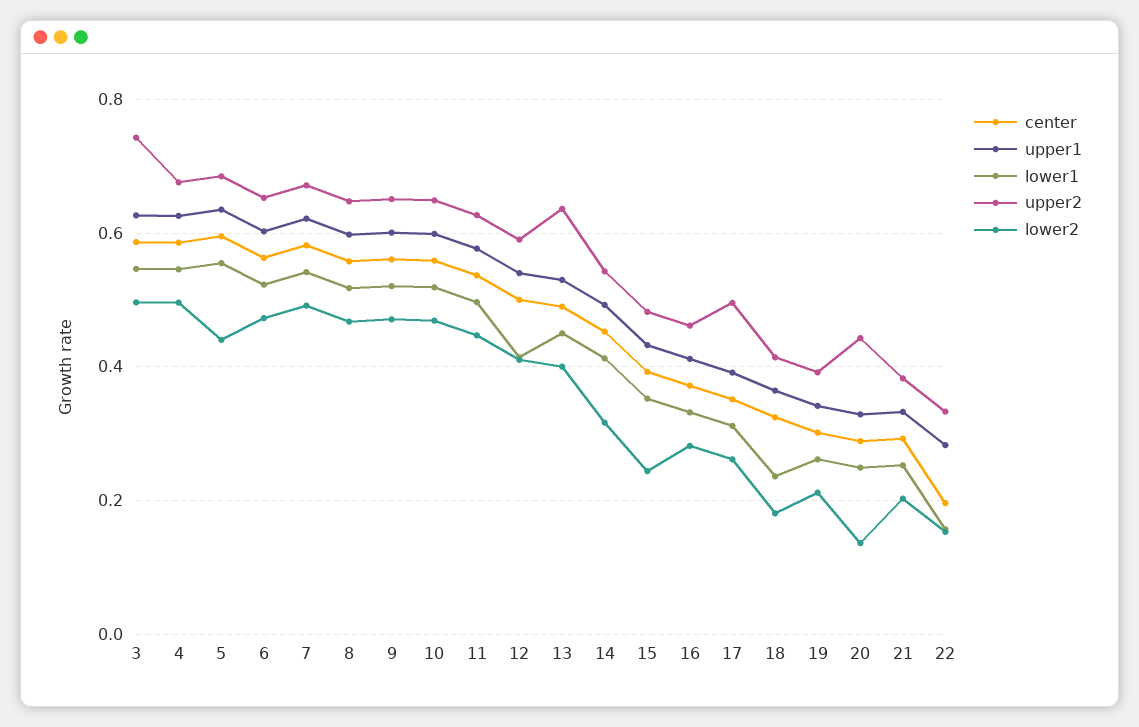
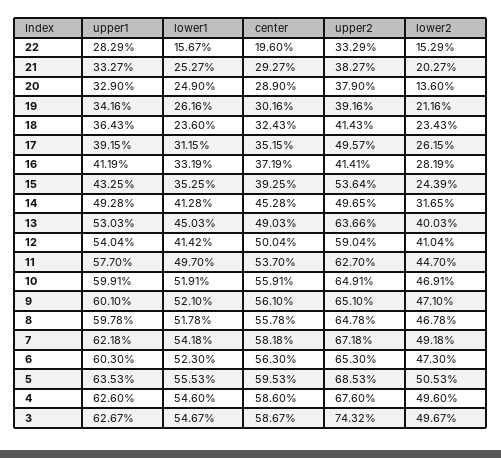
  {
    "center": {
      "3": 0.5867,
      "4": 0.586,
      "5": 0.5953,
      "6": 0.563,
      "7": 0.5818,
      "8": 0.5578,
      "9": 0.561,
      "10": 0.5591,
      "11": 0.537,
      "12": 0.5004,
      "13": 0.4903,
      "14": 0.4528,
      "15": 0.3925,
      "16": 0.3719,
      "17": 0.3515,
      "18": 0.3243,
      "19": 0.3016,
      "20": 0.289,
      "21": 0.2927,
      "22": 0.196
    },
    "upper1": {
      "3": 0.6267,
      "4": 0.626,
      "5": 0.6353,
      "6": 0.603,
      "7": 0.6218,
      "8": 0.5978,
      "9": 0.601,
      "10": 0.5991,
      "11": 0.577,
      "12": 0.5404,
      "13": 0.5303,
      "14": 0.4928,
      "15": 0.4325,
      "16": 0.4119,
      "17": 0.3915,
      "18": 0.3643,
      "19": 0.3416,
      "20": 0.329,
      "21": 0.3327,
      "22": 0.2829
    },
    "lower1": {
      "3": 0.5467,
      "4": 0.546,
      "5": 0.5553,
      "6": 0.523,
      "7": 0.5418,
      "8": 0.5178,
      "9": 0.521,
      "10": 0.5191,
      "11": 0.497,
      "12": 0.4142,
      "13": 0.4503,
      "14": 0.4128,
      "15": 0.3525,
      "16": 0.3319,
      "17": 0.3115,
      "18": 0.236,
      "19": 0.2616,
      "20": 0.249,
      "21": 0.2527,
      "22": 0.1567
    },
    "upper2": {
      "3": 0.7432,
      "4": 0.676,
      "5": 0.6853,
      "6": 0.653,
      "7": 0.6718,
      "8": 0.6478,
      "9": 0.651,
      "10": 0.6491,
      "11": 0.627,
      "12": 0.5904,
      "13": 0.6366,
-     "14": 0.54,
+     "14": 0.4965,
-     "15": 0.48,
+     "15": 0.5364,
-     "16": 0.46,
+     "16": 0.4141,
      "17": 0.4957,
      "18": 0.4143,
      "19": 0.3916,
-     "20": 0.44,
+     "20": 0.379,
      "21": 0.3827,
      "22": 0.3329
    },
    "lower2": {
      "3": 0.4967,
      "4": 0.496,
-     "5": 0.44,
+     "5": 0.5053,
      "6": 0.473,
      "7": 0.4918,
      "8": 0.4678,
      "9": 0.471,
      "10": 0.4691,
      "11": 0.447,
      "12": 0.4104,
      "13": 0.4003,
      "14": 0.3165,
      "15": 0.2439,
      "16": 0.2819,
      "17": 0.2615,
-     "18": 0.18,
+     "18": 0.2343,
      "19": 0.2116,
      "20": 0.136,
      "21": 0.2027,
      "22": 0.1529
    }
  }

